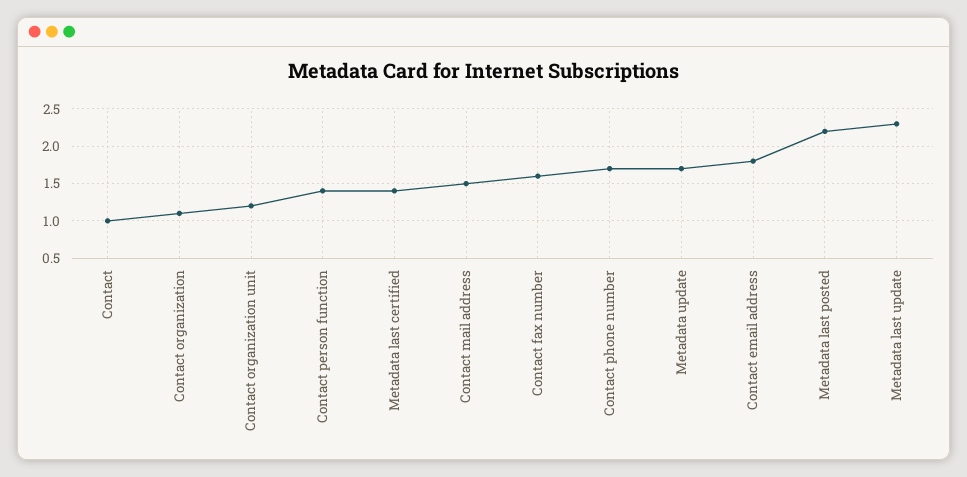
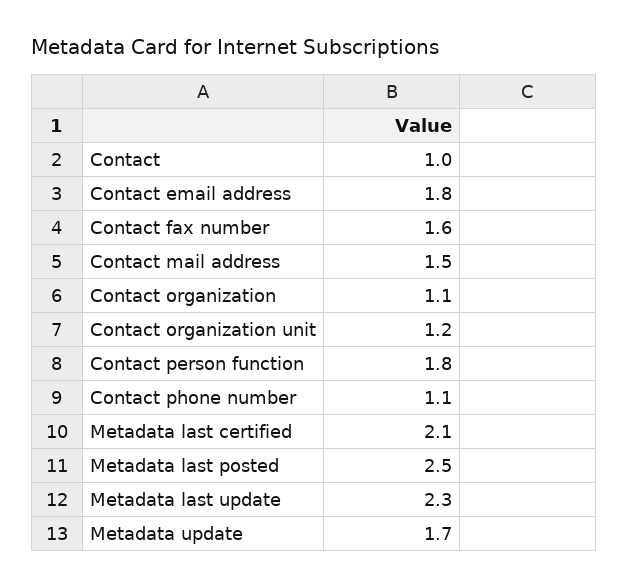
  {
    "Contact": 1,
    "Contact organization": 1.1,
    "Contact organization unit": 1.2,
-   "Contact person function": 1.4,
+   "Contact person function": 1.8,
-   "Metadata last certified": 1.4,
+   "Metadata last certified": 2.1,
    "Contact mail address": 1.5,
    "Contact fax number": 1.6,
-   "Contact phone number": 1.7,
+   "Contact phone number": 1.1,
    "Metadata update": 1.7,
    "Contact email address": 1.8,
-   "Metadata last posted": 2.2,
+   "Metadata last posted": 2.5,
    "Metadata last update": 2.3
  }

